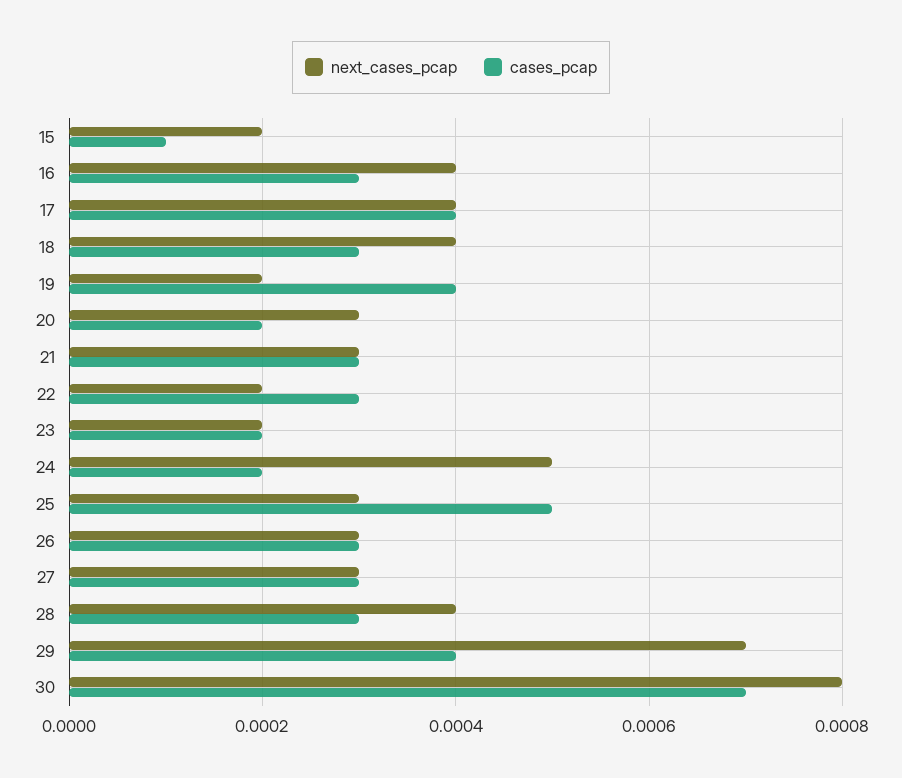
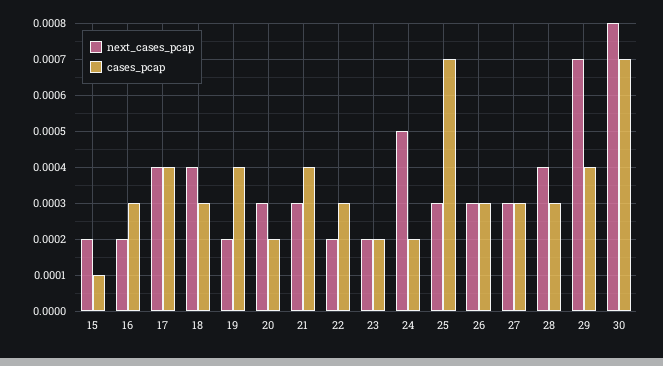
  {
    "next_cases_pcap": {
      "15": 0.0002,
-     "16": 0.0004,
+     "16": 0.0002,
      "17": 0.0004,
      "18": 0.0004,
      "19": 0.0002,
      "20": 0.0003,
      "21": 0.0003,
      "22": 0.0002,
      "23": 0.0002,
      "24": 0.0005,
      "25": 0.0003,
      "26": 0.0003,
      "27": 0.0003,
      "28": 0.0004,
      "29": 0.0007,
      "30": 0.0008
    },
    "cases_pcap": {
      "15": 0.0001,
      "16": 0.0003,
      "17": 0.0004,
      "18": 0.0003,
      "19": 0.0004,
      "20": 0.0002,
-     "21": 0.0003,
+     "21": 0.0004,
      "22": 0.0003,
      "23": 0.0002,
      "24": 0.0002,
-     "25": 0.0005,
+     "25": 0.0007,
      "26": 0.0003,
      "27": 0.0003,
      "28": 0.0003,
      "29": 0.0004,
      "30": 0.0007
    }
  }

